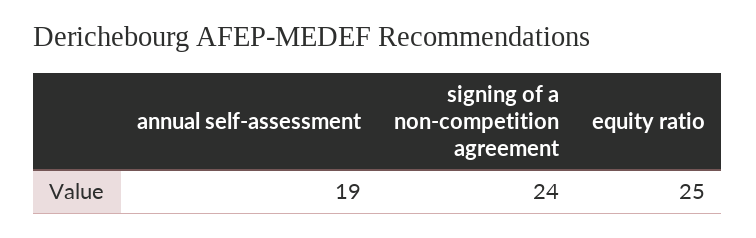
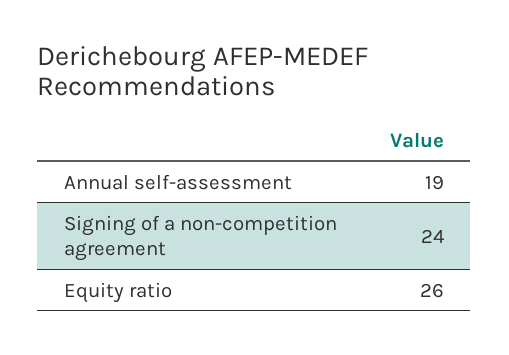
  {
    "annual self-assessment": 19,
    "signing of a non-competition agreement": 24,
-   "equity ratio": 25
+   "equity ratio": 26
  }

